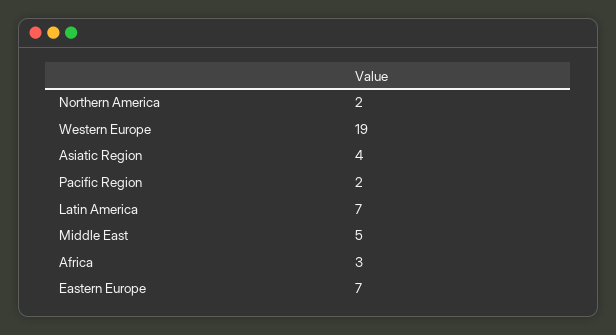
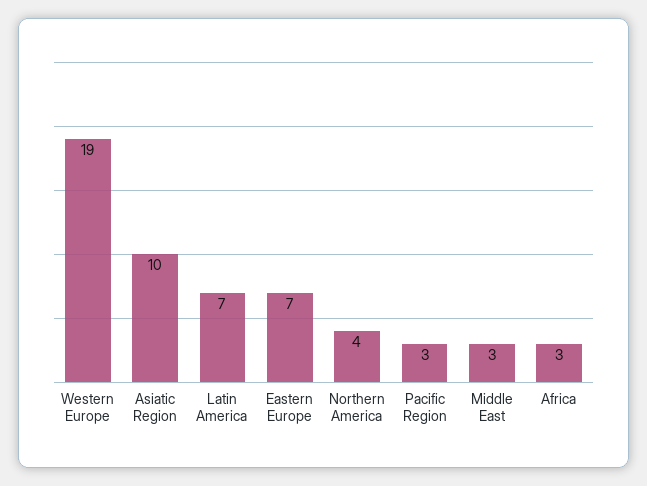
  {
-   "Northern America": 2,
+   "Northern America": 4,
    "Western Europe": 19,
-   "Asiatic Region": 4,
+   "Asiatic Region": 10,
-   "Pacific Region": 2,
+   "Pacific Region": 3,
    "Latin America": 7,
-   "Middle East": 5,
+   "Middle East": 3,
    "Africa": 3,
    "Eastern Europe": 7
  }

